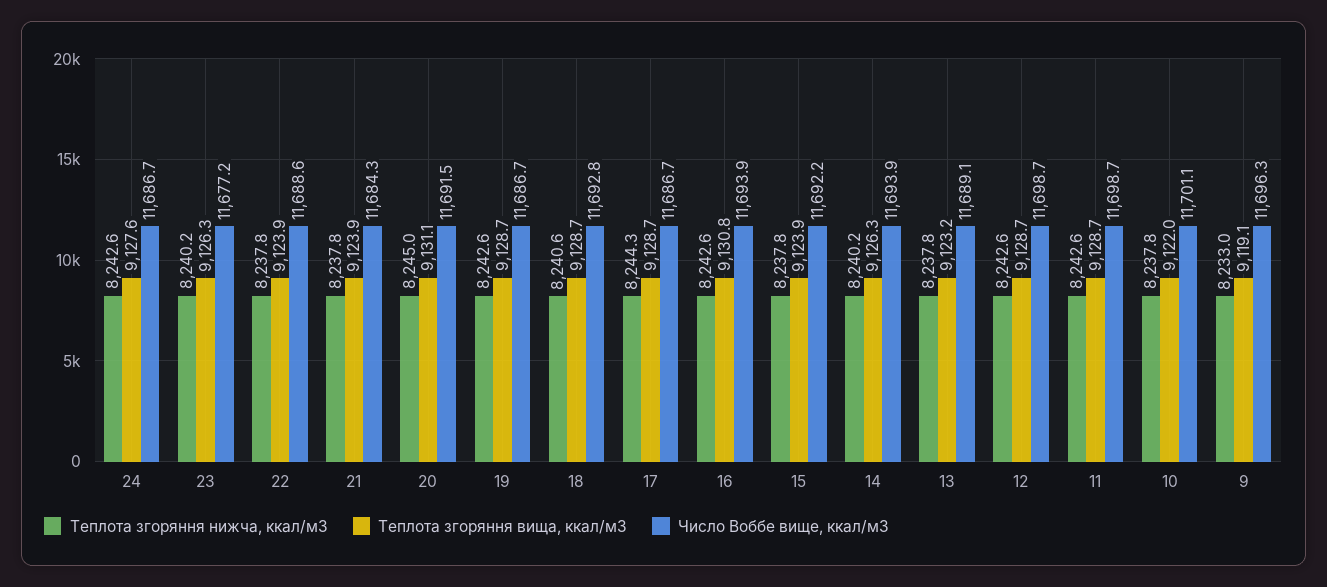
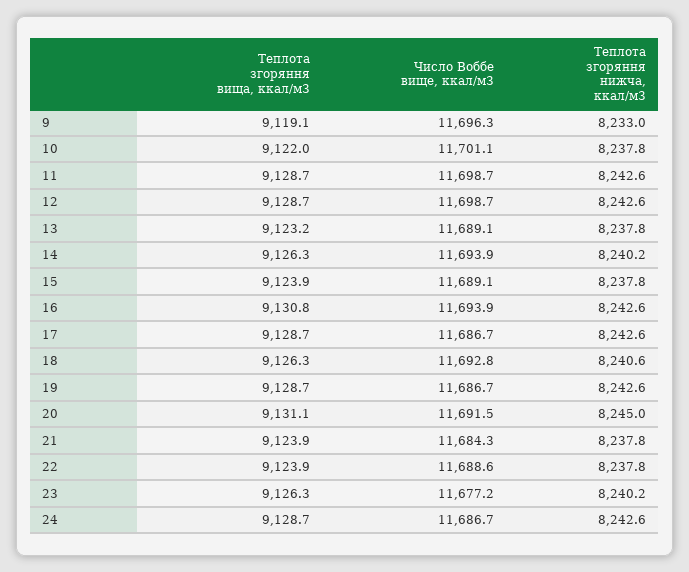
  {
    "Теплота згоряння нижча, ккал/м3": {
      "24": 8242.6,
      "23": 8240.2,
      "22": 8237.8,
      "21": 8237.8,
      "20": 8245,
      "19": 8242.6,
      "18": 8240.6,
-     "17": 8244.3,
+     "17": 8242.6,
      "16": 8242.6,
      "15": 8237.8,
      "14": 8240.2,
      "13": 8237.8,
      "12": 8242.6,
      "11": 8242.6,
      "10": 8237.8,
      "9": 8233
    },
    "Теплота згоряння вища, ккал/м3": {
-     "24": 9127.6,
+     "24": 9128.7,
      "23": 9126.3,
      "22": 9123.9,
      "21": 9123.9,
      "20": 9131.1,
      "19": 9128.7,
-     "18": 9128.7,
+     "18": 9126.3,
      "17": 9128.7,
      "16": 9130.8,
      "15": 9123.9,
      "14": 9126.3,
      "13": 9123.2,
      "12": 9128.7,
      "11": 9128.7,
      "10": 9122,
      "9": 9119.1
    },
    "Число Воббе вище, ккал/м3": {
      "24": 11686.7,
      "23": 11677.2,
      "22": 11688.6,
      "21": 11684.3,
      "20": 11691.5,
      "19": 11686.7,
      "18": 11692.8,
      "17": 11686.7,
      "16": 11693.9,
-     "15": 11692.2,
+     "15": 11689.1,
      "14": 11693.9,
      "13": 11689.1,
      "12": 11698.7,
      "11": 11698.7,
      "10": 11701.1,
      "9": 11696.3
    }
  }

